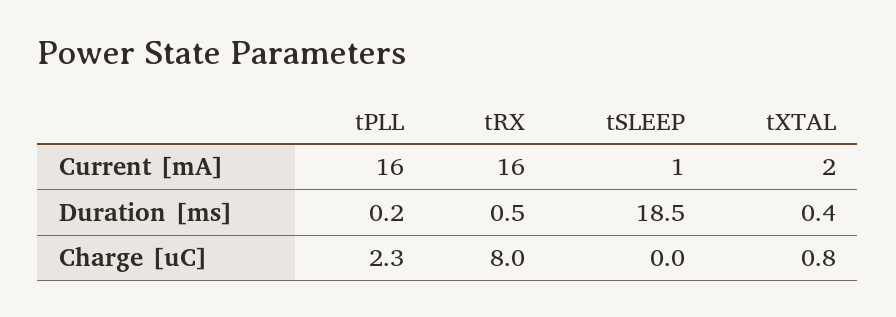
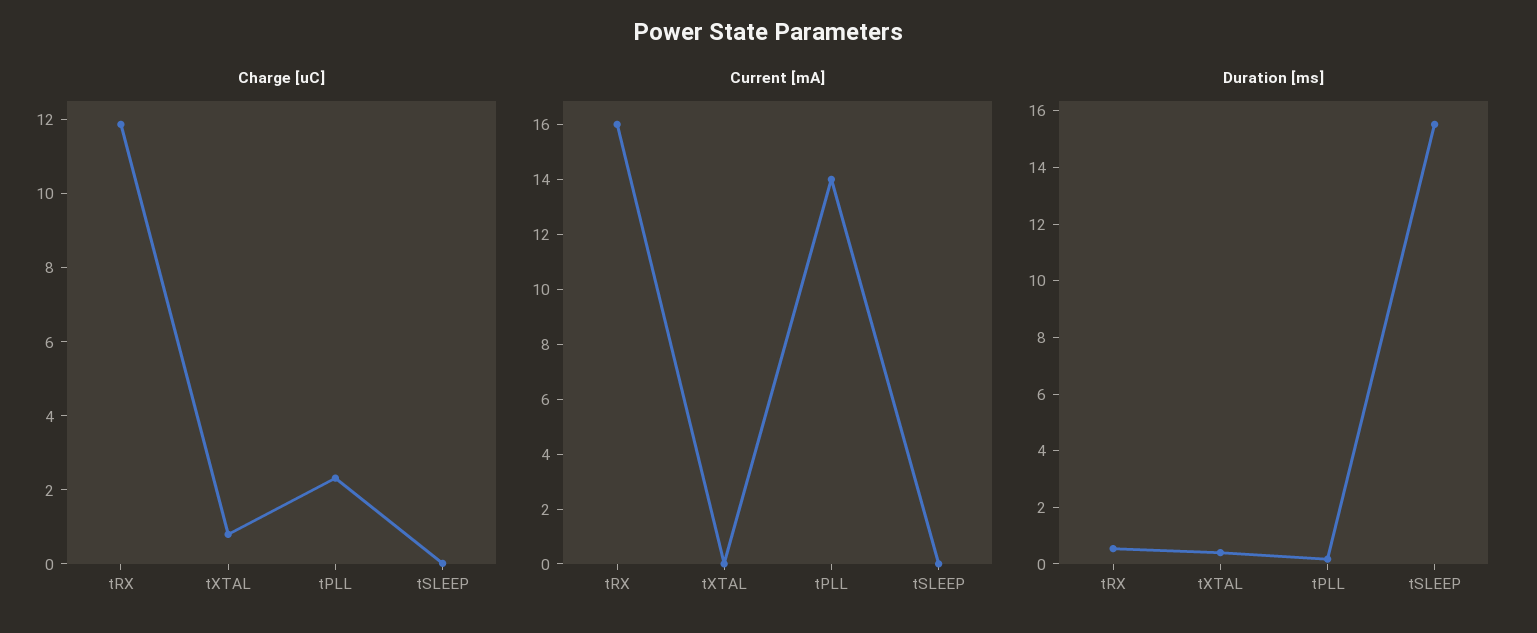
  {
    "Current [mA]": {
-     "tPLL": 16,
+     "tPLL": 14,
      "tRX": 16,
-     "tSLEEP": 1,
+     "tSLEEP": 0,
-     "tXTAL": 2
+     "tXTAL": 0
    },
    "Duration [ms]": {
      "tPLL": 0.2,
      "tRX": 0.5,
-     "tSLEEP": 18.5,
+     "tSLEEP": 15.5,
      "tXTAL": 0.4
    },
    "Charge [uC]": {
      "tPLL": 2.3,
-     "tRX": 8,
+     "tRX": 12,
      "tSLEEP": 0,
      "tXTAL": 0.8
    }
  }

